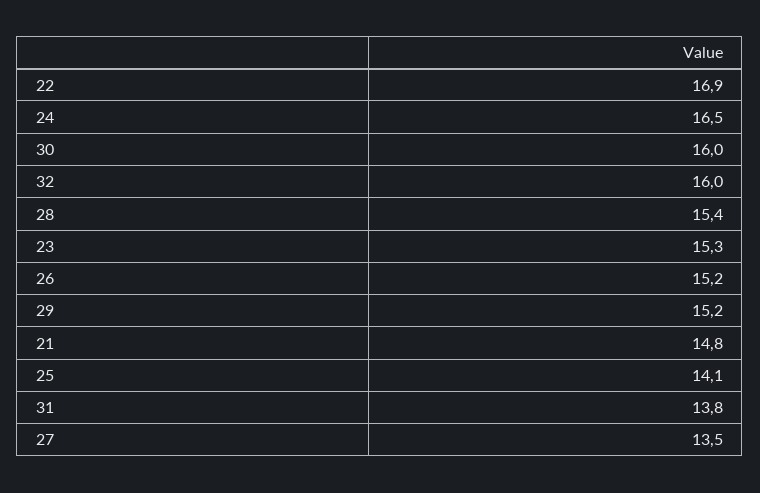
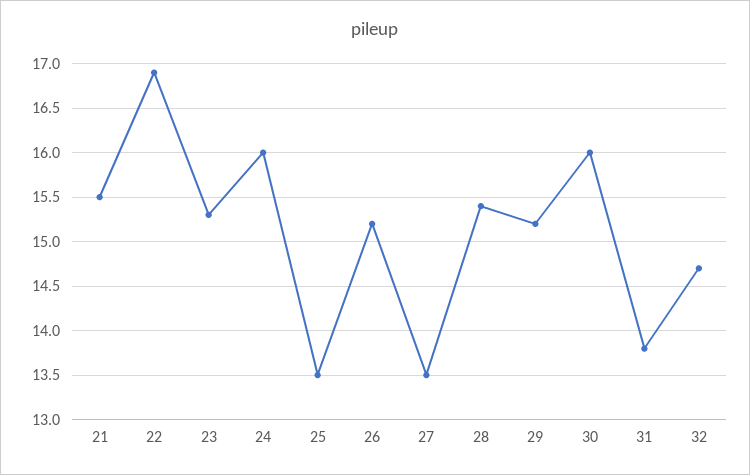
  {
    "22": 16.9,
-   "24": 16.5,
+   "24": 16,
    "30": 16,
-   "32": 16,
+   "32": 14.7,
    "28": 15.4,
    "23": 15.3,
    "26": 15.2,
    "29": 15.2,
-   "21": 14.8,
+   "21": 15.5,
-   "25": 14.1,
+   "25": 13.5,
    "31": 13.8,
    "27": 13.5
  }

